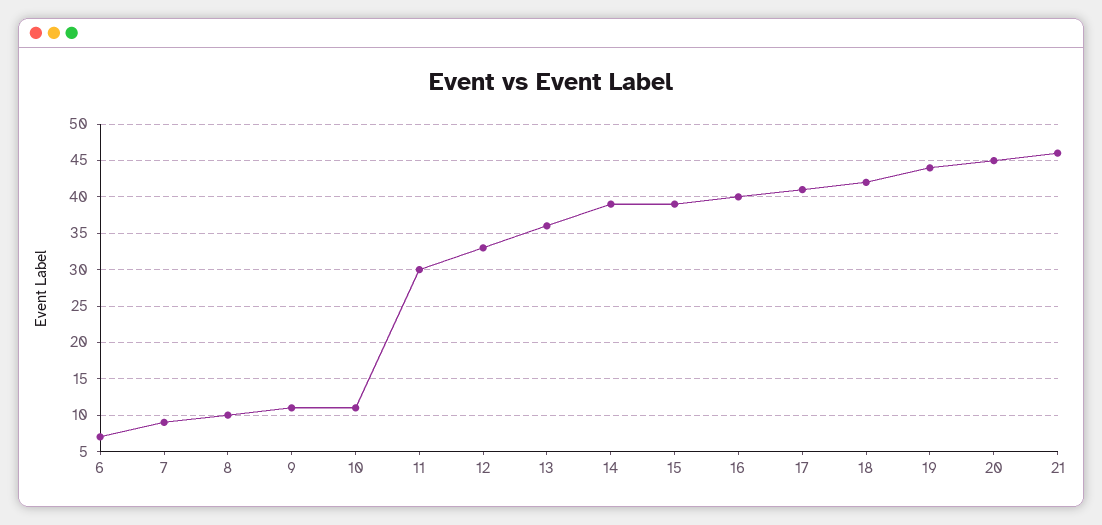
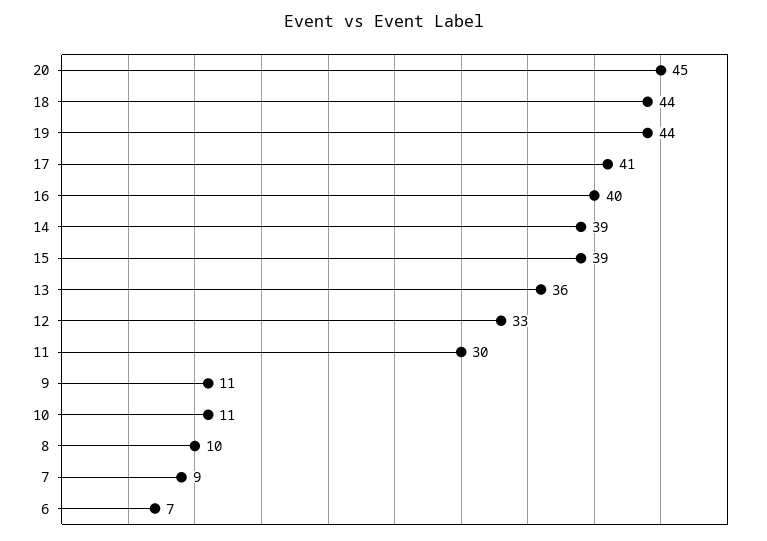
  {
    "6": 7,
    "7": 9,
    "8": 10,
    "9": 11,
    "10": 11,
    "11": 30,
    "12": 33,
    "13": 36,
    "14": 39,
    "15": 39,
    "16": 40,
    "17": 41,
-   "18": 42,
+   "18": 44,
    "19": 44,
-   "20": 45,
+   "20": 45
-   "21": 46
  }

